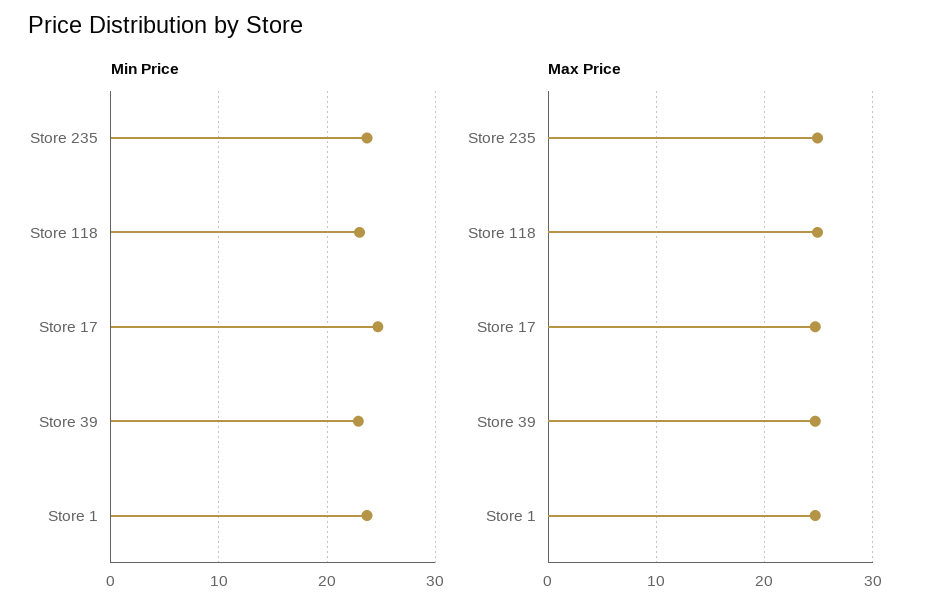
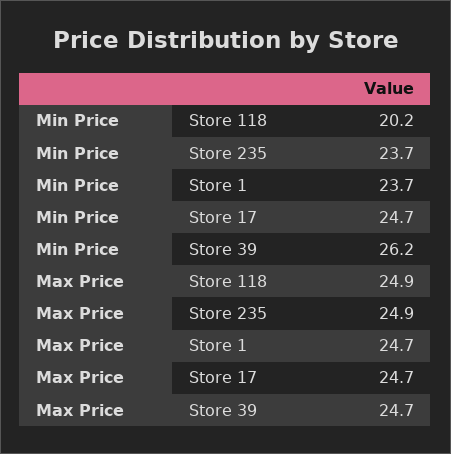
  {
    "Min Price": {
      "Store 235": 23.7,
-     "Store 118": 23,
+     "Store 118": 20.2,
      "Store 17": 24.7,
-     "Store 39": 23,
+     "Store 39": 26.2,
      "Store 1": 23.7
    },
    "Max Price": {
      "Store 235": 24.9,
      "Store 118": 24.9,
      "Store 17": 24.7,
      "Store 39": 24.7,
      "Store 1": 24.7
    }
  }

